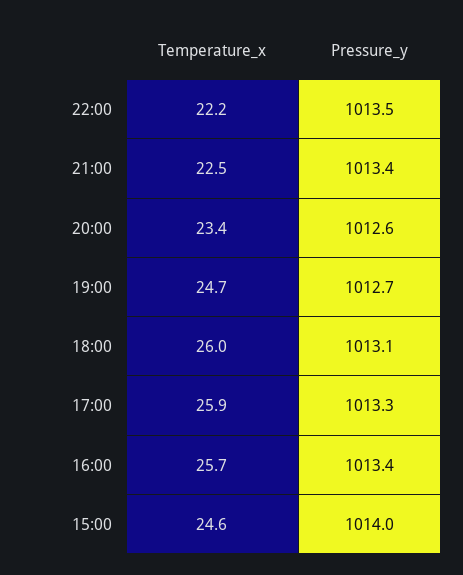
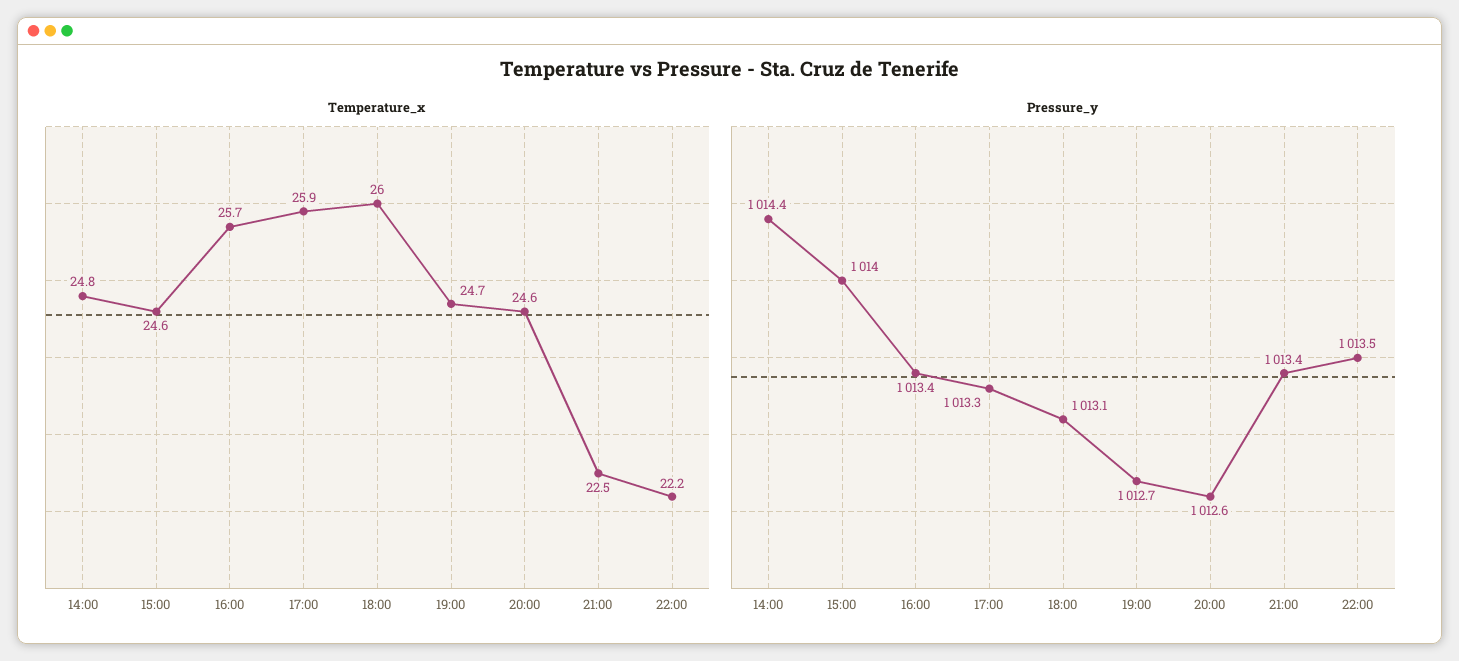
  {
    "Temperature_x": {
      "22:00": 22.2,
      "21:00": 22.5,
-     "20:00": 23.4,
+     "20:00": 24.6,
      "19:00": 24.7,
      "18:00": 26,
      "17:00": 25.9,
      "16:00": 25.7,
-     "15:00": 24.6
+     "15:00": 24.6,
+     "14:00": 24.8
    },
    "Pressure_y": {
      "22:00": 1013.5,
      "21:00": 1013.4,
      "20:00": 1012.6,
      "19:00": 1012.7,
      "18:00": 1013.1,
      "17:00": 1013.3,
      "16:00": 1013.4,
-     "15:00": 1014
+     "15:00": 1014,
+     "14:00": 1014.4
    }
  }

